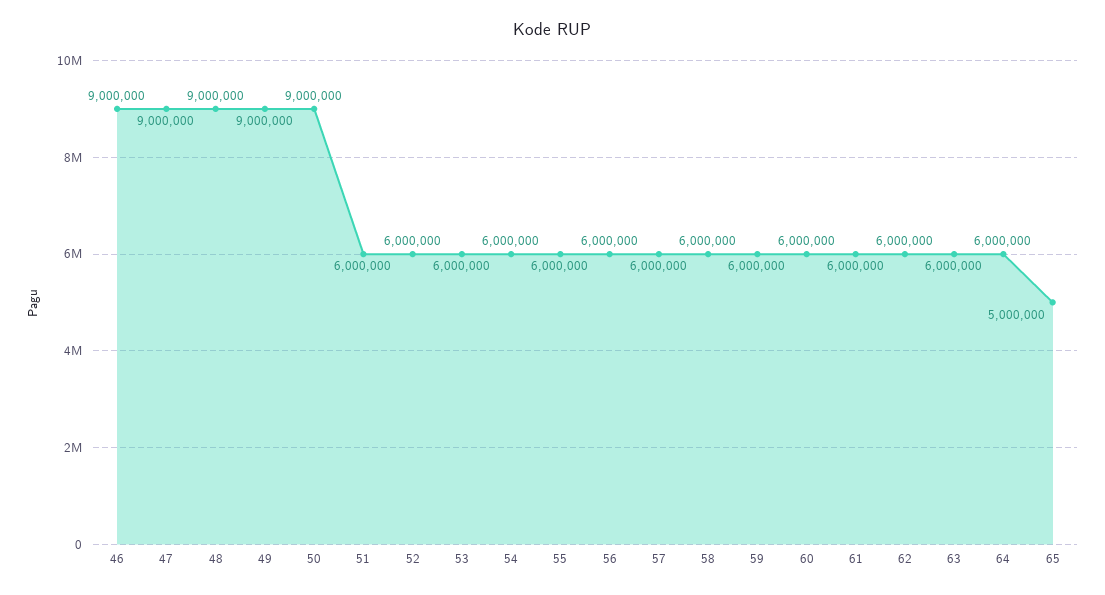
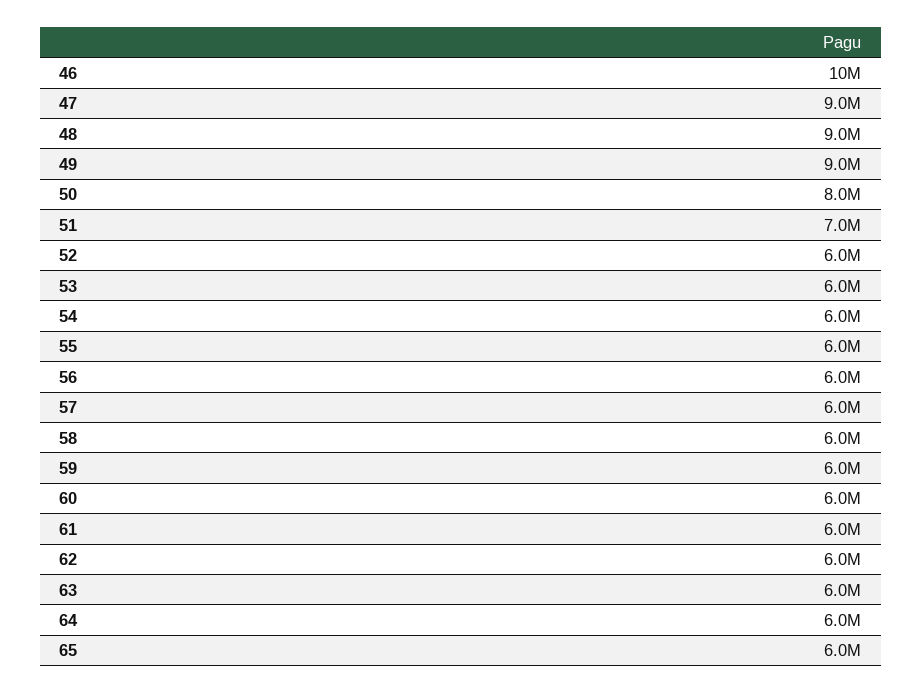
  {
-   "46": 9000000,
+   "46": 10000000,
    "47": 9000000,
    "48": 9000000,
    "49": 9000000,
-   "50": 9000000,
+   "50": 8000000,
-   "51": 6000000,
+   "51": 7000000,
    "52": 6000000,
    "53": 6000000,
    "54": 6000000,
    "55": 6000000,
    "56": 6000000,
    "57": 6000000,
    "58": 6000000,
    "59": 6000000,
    "60": 6000000,
    "61": 6000000,
    "62": 6000000,
    "63": 6000000,
    "64": 6000000,
-   "65": 5000000
+   "65": 6000000
  }

